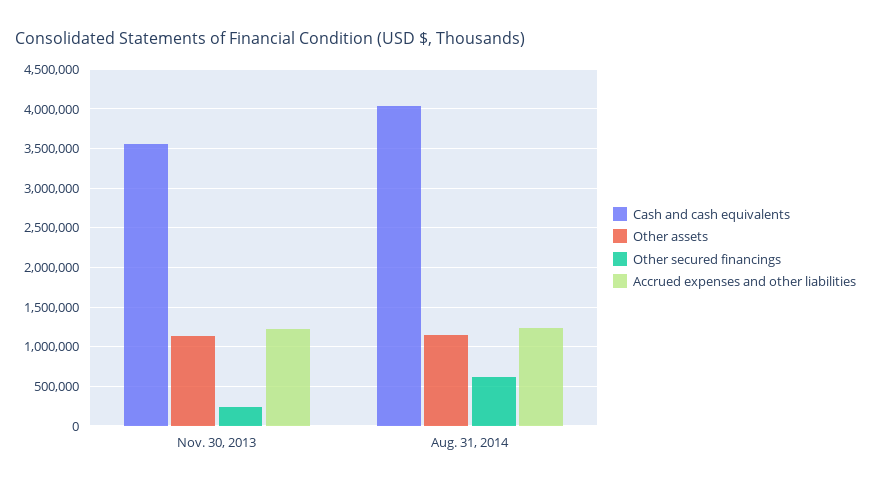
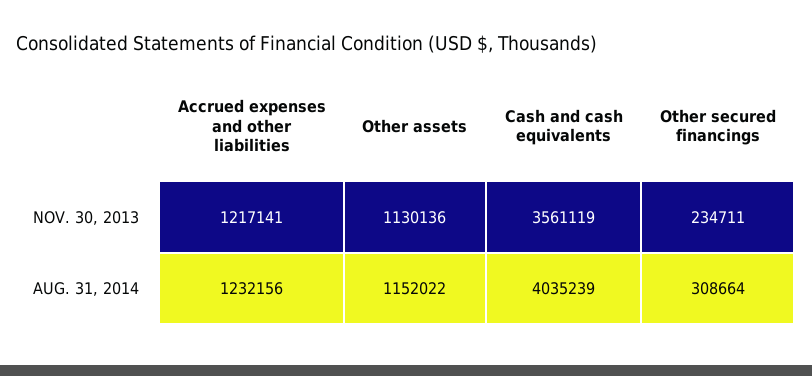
  {
    "Cash and cash equivalents": {
      "Nov. 30, 2013": 3561119,
      "Aug. 31, 2014": 4035239
    },
    "Other assets": {
      "Nov. 30, 2013": 1130136,
      "Aug. 31, 2014": 1152022
    },
    "Other secured financings": {
      "Nov. 30, 2013": 234711,
-     "Aug. 31, 2014": 600000
+     "Aug. 31, 2014": 308664
    },
    "Accrued expenses and other liabilities": {
      "Nov. 30, 2013": 1217141,
      "Aug. 31, 2014": 1232156
    }
  }

